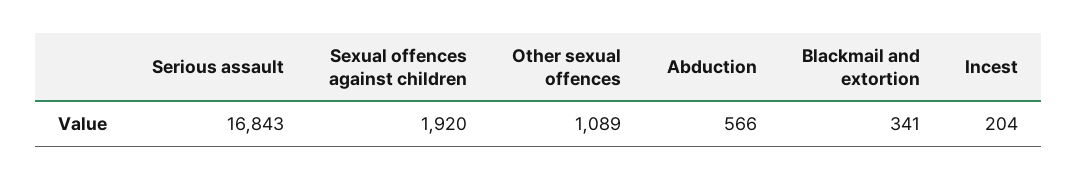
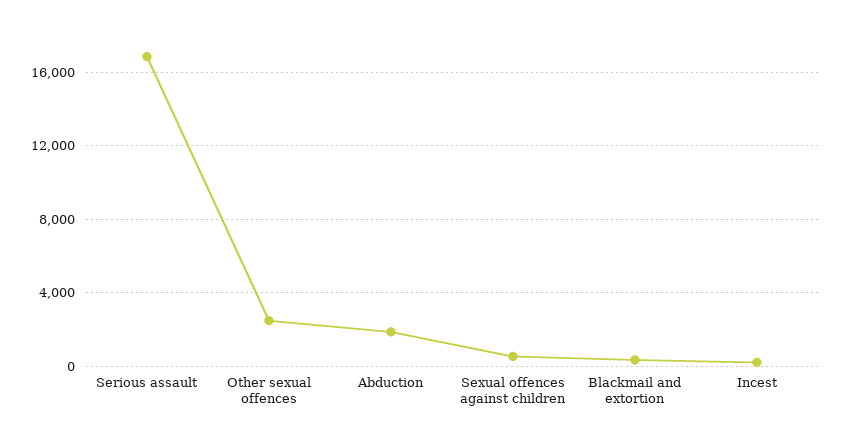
  {
    "Serious assault": 16843,
-   "Sexual offences against children": 1920,
+   "Sexual offences against children": 500,
-   "Other sexual offences": 1089,
+   "Other sexual offences": 2500,
-   "Abduction": 566,
+   "Abduction": 2000,
    "Blackmail and extortion": 341,
    "Incest": 204
  }

